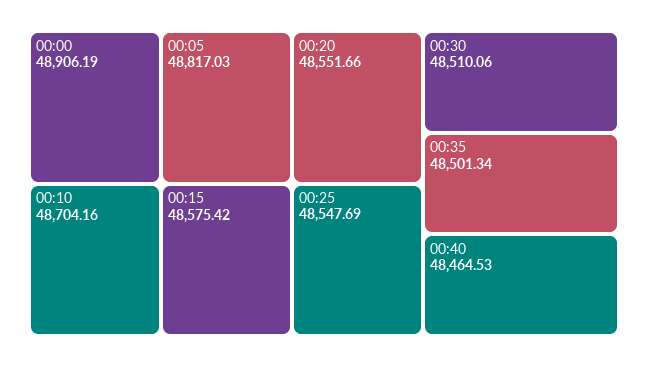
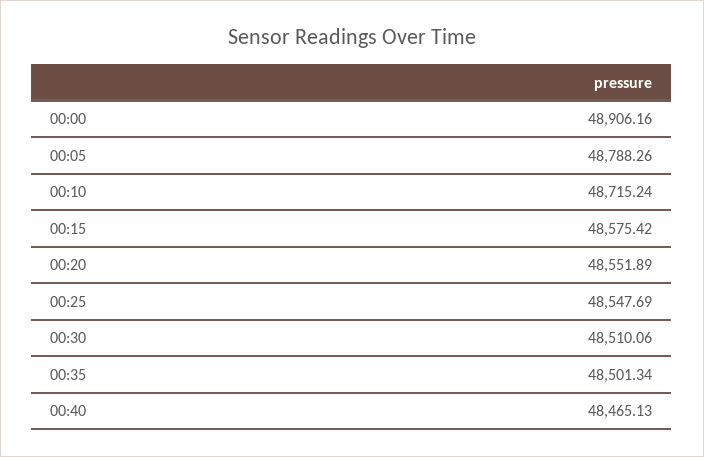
  {
-   "00:00": 48906.19,
+   "00:00": 48906.16,
-   "00:05": 48817.03,
+   "00:05": 48788.26,
-   "00:10": 48704.16,
+   "00:10": 48715.24,
    "00:15": 48575.42,
-   "00:20": 48551.66,
+   "00:20": 48551.89,
    "00:25": 48547.69,
    "00:30": 48510.06,
    "00:35": 48501.34,
-   "00:40": 48464.53
+   "00:40": 48465.13
  }

